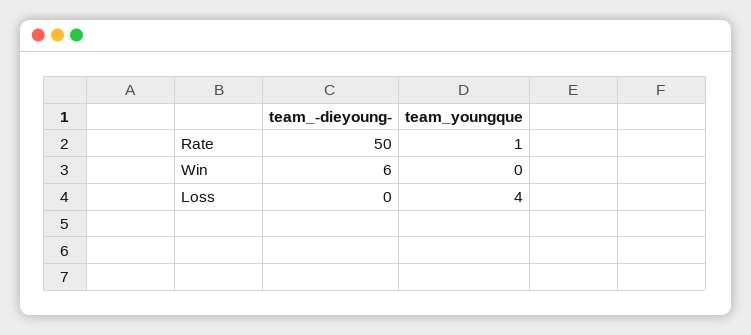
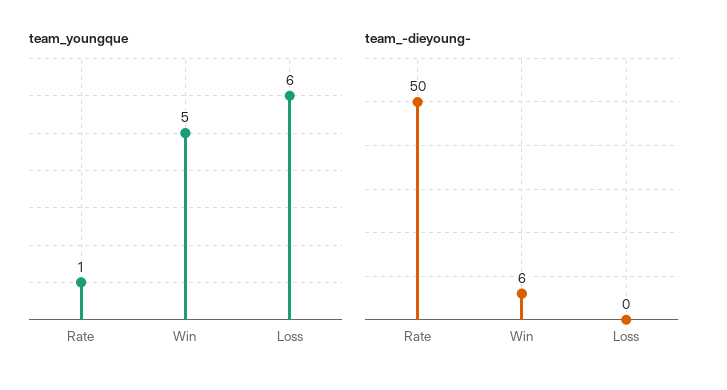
  {
    "team_-dieyoung-": {
      "Rate": 50,
      "Win": 6,
      "Loss": 0
    },
    "team_youngque": {
      "Rate": 1,
-     "Win": 0,
+     "Win": 5,
-     "Loss": 4
+     "Loss": 6
    }
  }

